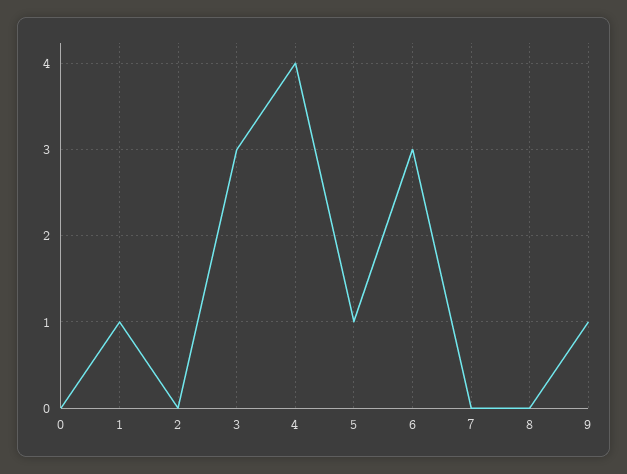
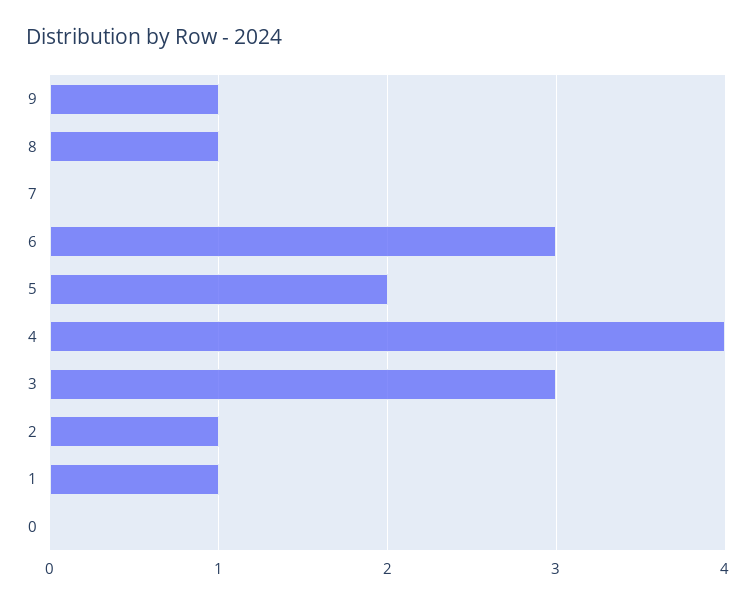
  {
    "0": 0,
    "1": 1,
-   "2": 0,
+   "2": 1,
    "3": 3,
    "4": 4,
-   "5": 1,
+   "5": 2,
    "6": 3,
    "7": 0,
-   "8": 0,
+   "8": 1,
    "9": 1
  }

